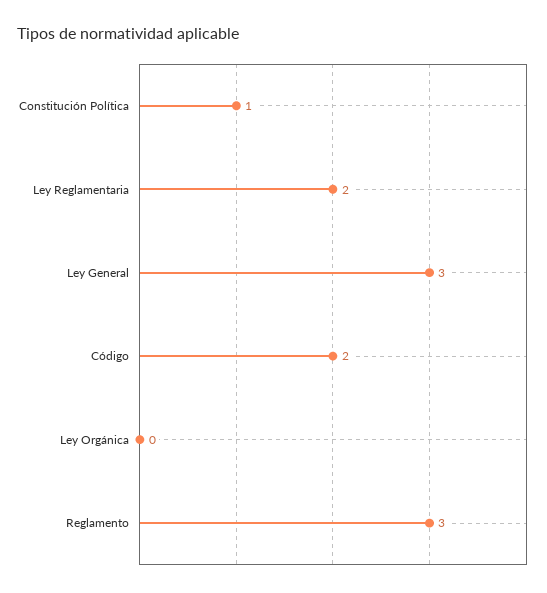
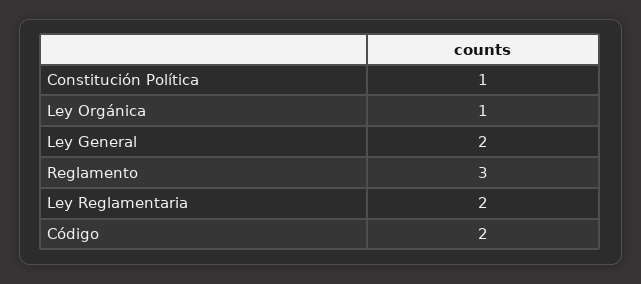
  {
    "Constitución Política": 1,
    "Ley Reglamentaria": 2,
-   "Ley General": 3,
+   "Ley General": 2,
    "Código": 2,
-   "Ley Orgánica": 0,
+   "Ley Orgánica": 1,
    "Reglamento": 3
  }

